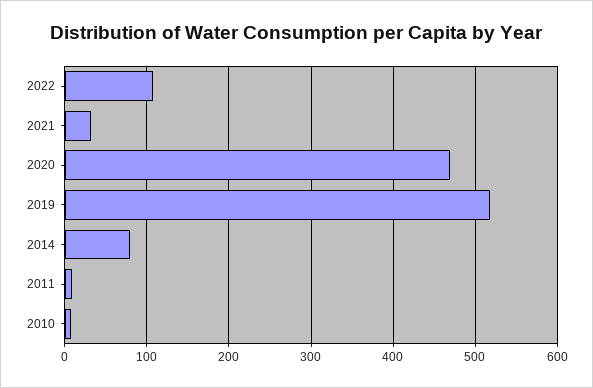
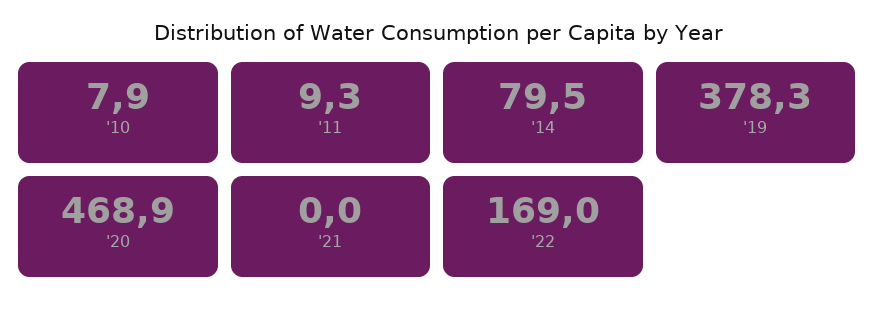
  {
-   "2022": 110,
+   "2022": 169,
-   "2021": 30,
+   "2021": 0,
    "2020": 468.9,
-   "2019": 520,
+   "2019": 378.3,
    "2014": 79.5,
    "2011": 9.3,
    "2010": 7.9
  }

